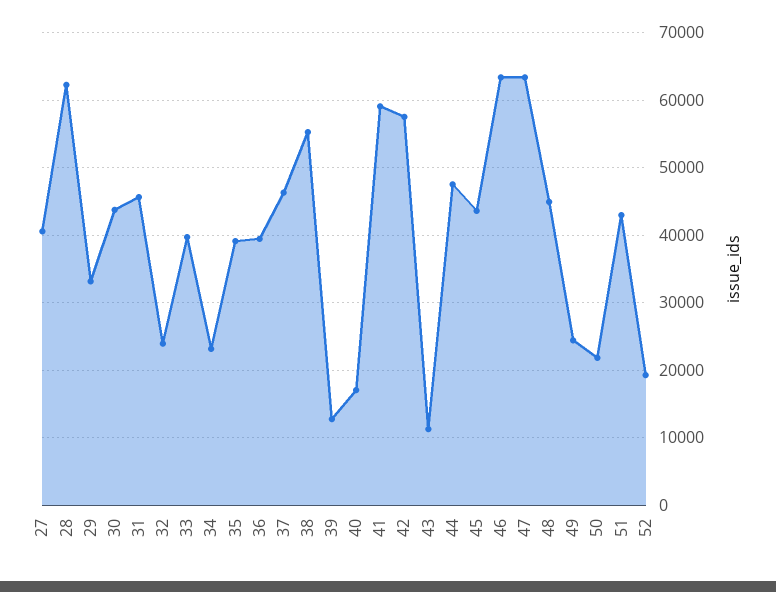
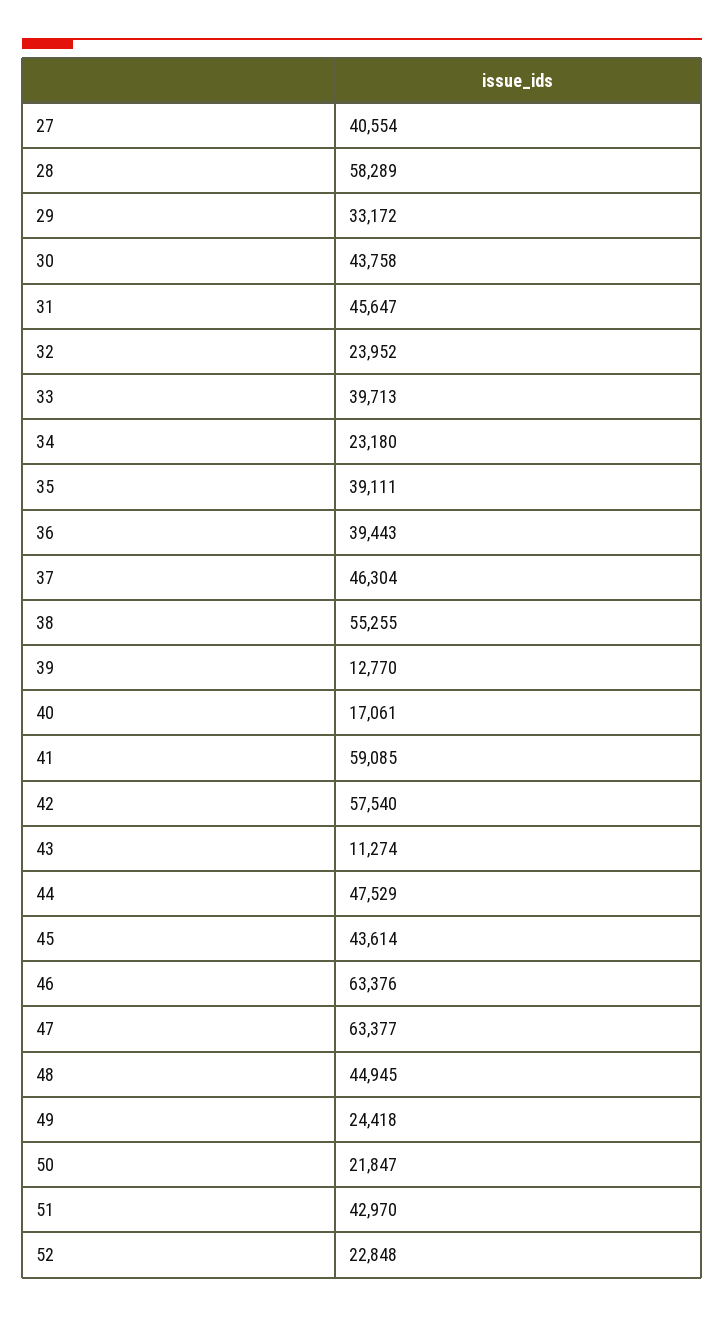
  {
    "27": 40554,
-   "28": 62000,
+   "28": 58289,
    "29": 33172,
    "30": 43758,
    "31": 45647,
    "32": 23952,
    "33": 39713,
    "34": 23180,
    "35": 39111,
    "36": 39443,
    "37": 46304,
    "38": 55255,
    "39": 12770,
    "40": 17061,
    "41": 59085,
    "42": 57540,
    "43": 11274,
    "44": 47529,
    "45": 43614,
    "46": 63376,
    "47": 63377,
    "48": 44945,
    "49": 24418,
    "50": 21847,
    "51": 42970,
-   "52": 19000
+   "52": 22848
  }

